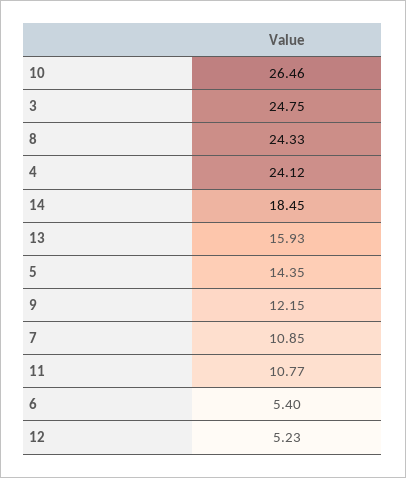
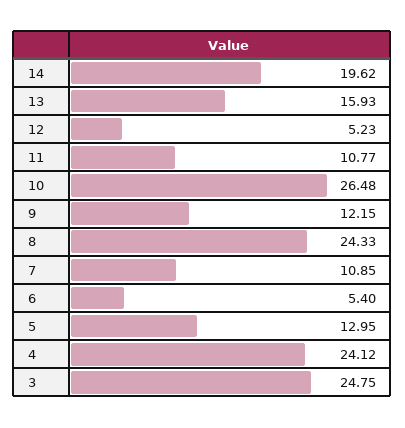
  {
-   "10": 26.46,
+   "10": 26.48,
    "3": 24.75,
    "8": 24.33,
    "4": 24.12,
-   "14": 18.45,
+   "14": 19.62,
    "13": 15.93,
-   "5": 14.35,
+   "5": 12.95,
    "9": 12.15,
    "7": 10.85,
    "11": 10.77,
    "6": 5.4,
    "12": 5.23
  }

